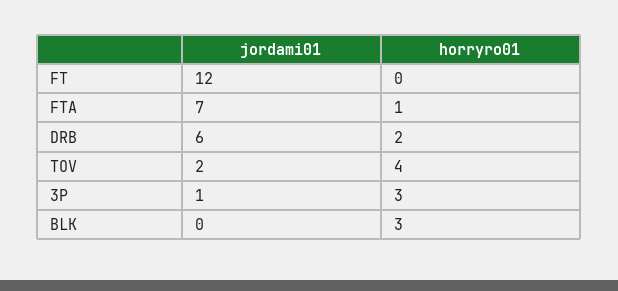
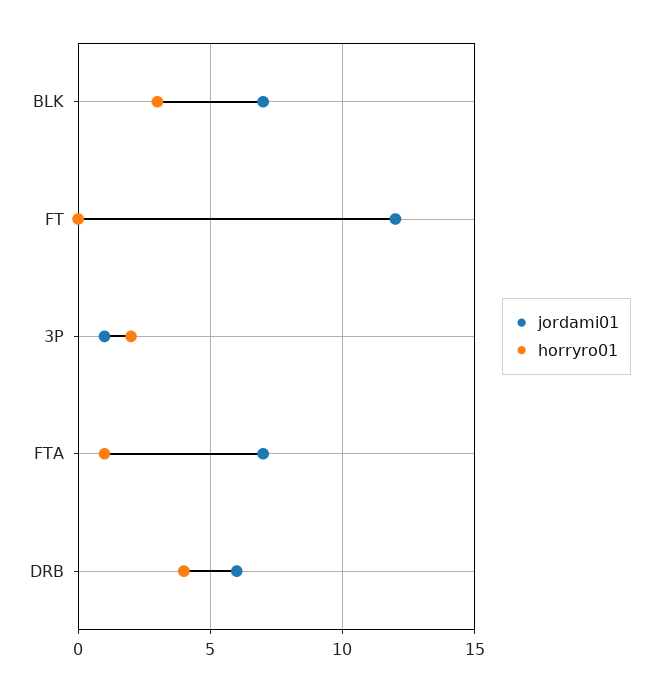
  {
    "jordami01": {
      "FT": 12,
      "FTA": 7,
      "DRB": 6,
-     "TOV": 2,
      "3P": 1,
-     "BLK": 0
+     "BLK": 7
    },
    "horryro01": {
      "FT": 0,
      "FTA": 1,
-     "DRB": 2,
+     "DRB": 4,
-     "TOV": 4,
-     "3P": 3,
+     "3P": 2,
      "BLK": 3
    }
  }

